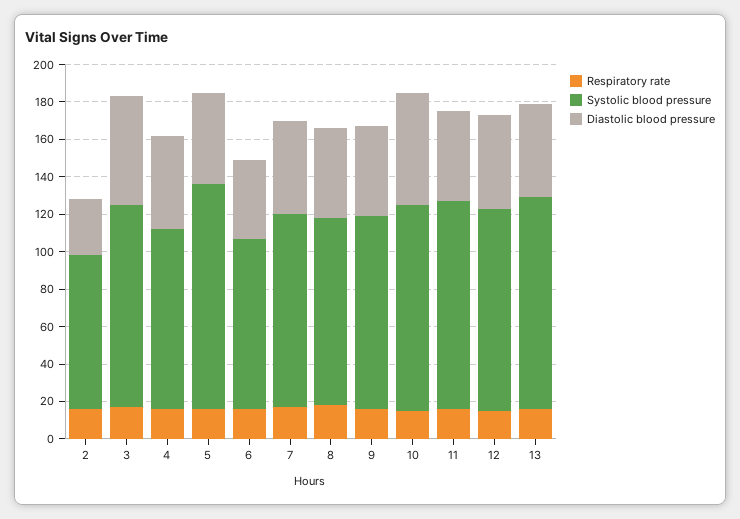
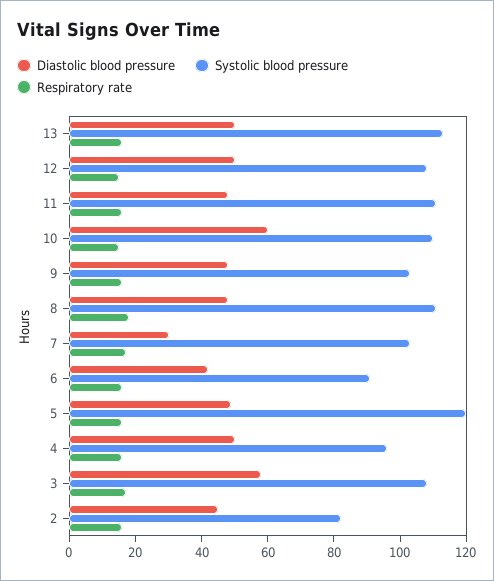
  {
    "Respiratory rate": {
      "2": 15,
      "3": 15,
      "4": 15,
      "5": 15,
      "6": 15,
      "7": 15,
      "8": 20,
      "9": 15,
      "10": 15,
      "11": 15,
      "12": 15,
      "13": 15
    },
    "Systolic blood pressure": {
      "2": 80,
      "3": 110,
      "4": 95,
      "5": 120,
      "6": 90,
      "7": 105,
-     "8": 100,
+     "8": 110,
      "9": 105,
      "10": 110,
      "11": 110,
      "12": 110,
      "13": 115
    },
    "Diastolic blood pressure": {
-     "2": 30,
+     "2": 45,
      "3": 60,
      "4": 50,
      "5": 50,
      "6": 40,
-     "7": 50,
+     "7": 30,
      "8": 50,
      "9": 50,
      "10": 60,
      "11": 50,
      "12": 50,
      "13": 50
    }
  }

